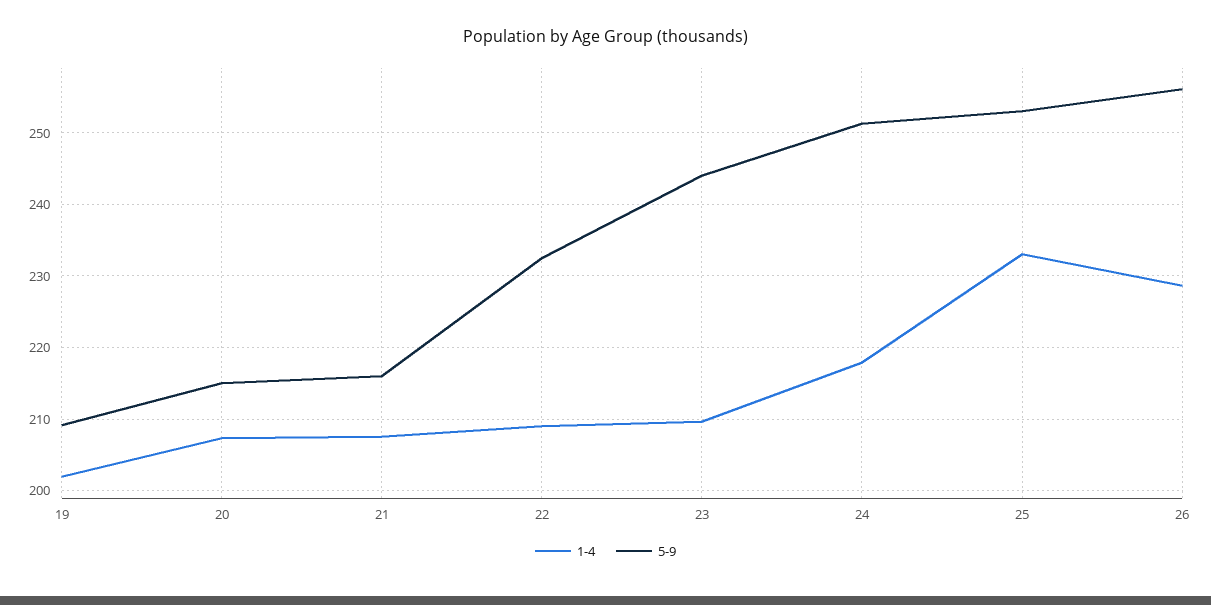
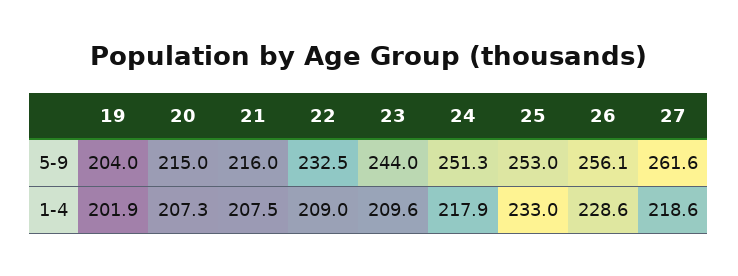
  {
    "1-4": {
      "19": 201.9,
      "20": 207.3,
      "21": 207.5,
      "22": 209,
      "23": 209.6,
      "24": 217.9,
      "25": 233,
-     "26": 228.6
+     "26": 228.6,
+     "27": 218.6
    },
    "5-9": {
-     "19": 209,
+     "19": 204,
      "20": 215,
      "21": 216,
      "22": 232.5,
      "23": 244,
      "24": 251.3,
      "25": 253,
-     "26": 256.1
+     "26": 256.1,
+     "27": 261.6
    }
  }

